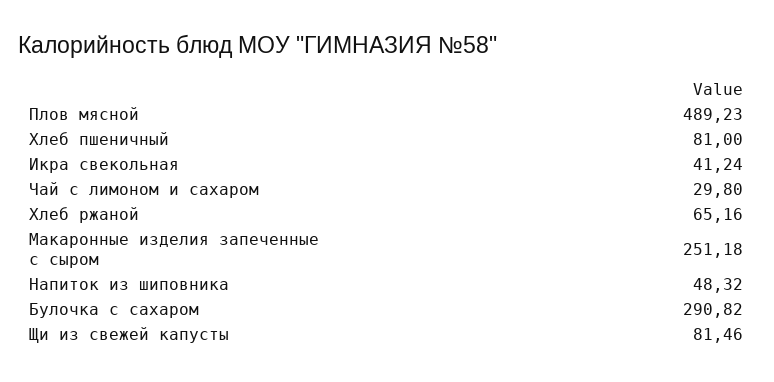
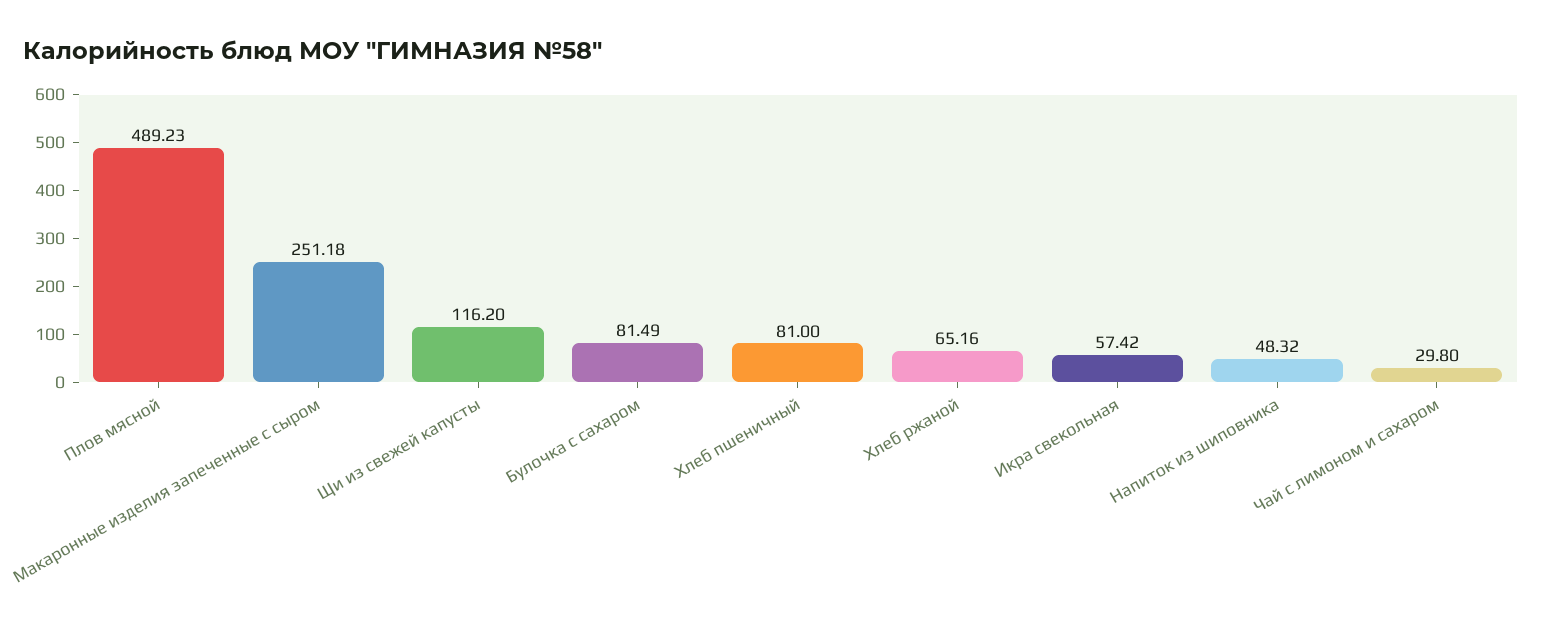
  {
    "Плов мясной": 489.23,
    "Хлеб пшеничный": 81,
-   "Икра свекольная": 41.24,
+   "Икра свекольная": 57.42,
    "Чай с лимоном и сахаром": 29.8,
    "Хлеб ржаной": 65.16,
    "Макаронные изделия запеченные с сыром": 251.18,
    "Напиток из шиповника": 48.32,
-   "Булочка с сахаром": 290.82,
+   "Булочка с сахаром": 81.49,
-   "Щи из свежей капусты": 81.46
+   "Щи из свежей капусты": 116.2
  }

